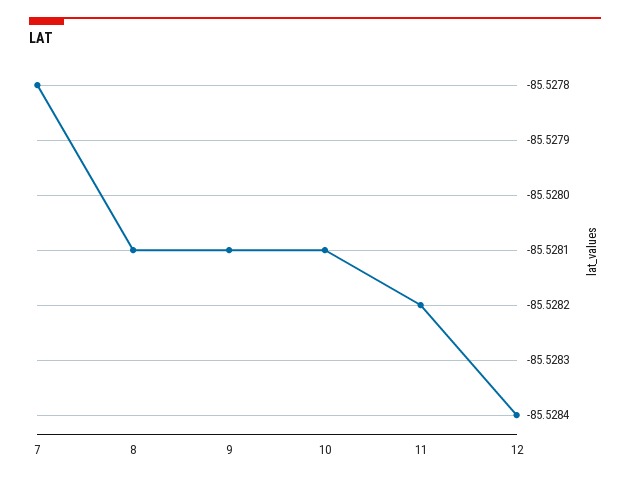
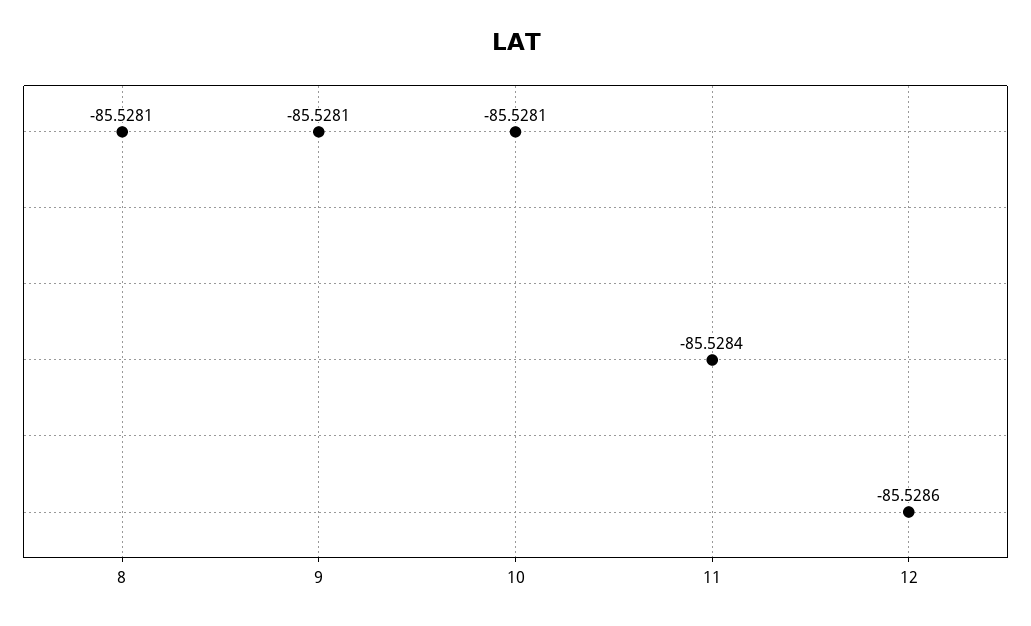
  {
-   "7": -85.5278,
    "8": -85.5281,
    "9": -85.5281,
    "10": -85.5281,
-   "11": -85.5282,
+   "11": -85.5284,
-   "12": -85.5284
+   "12": -85.5286
  }

